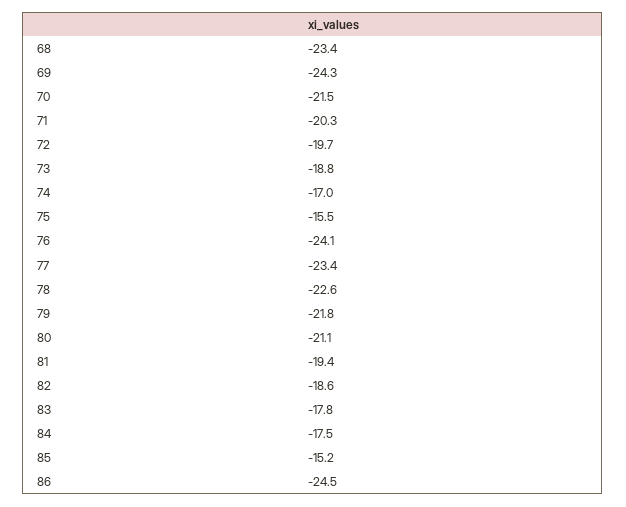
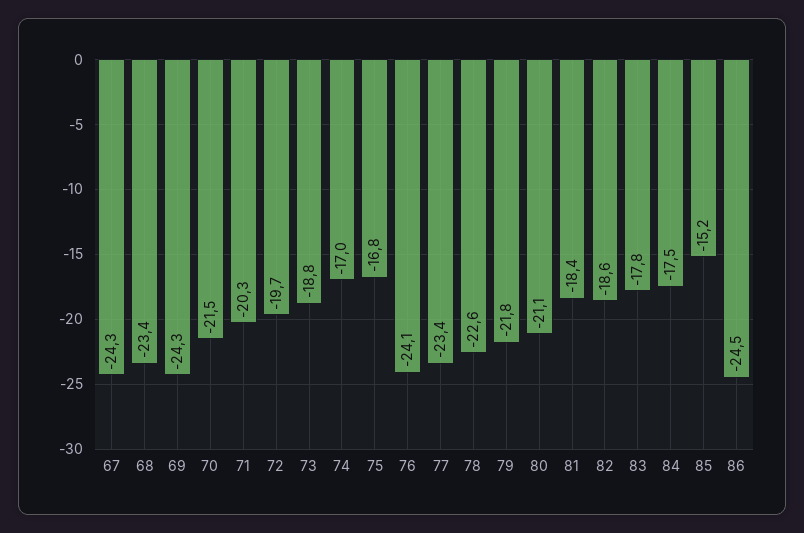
  {
    "68": -23.4,
    "69": -24.3,
    "70": -21.5,
    "71": -20.3,
    "72": -19.7,
    "73": -18.8,
    "74": -17,
-   "75": -15.5,
+   "75": -16.8,
    "76": -24.1,
    "77": -23.4,
    "78": -22.6,
    "79": -21.8,
    "80": -21.1,
-   "81": -19.4,
+   "81": -18.4,
    "82": -18.6,
    "83": -17.8,
    "84": -17.5,
    "85": -15.2,
-   "86": -24.5
+   "86": -24.5,
+   "67": -24.3
  }

